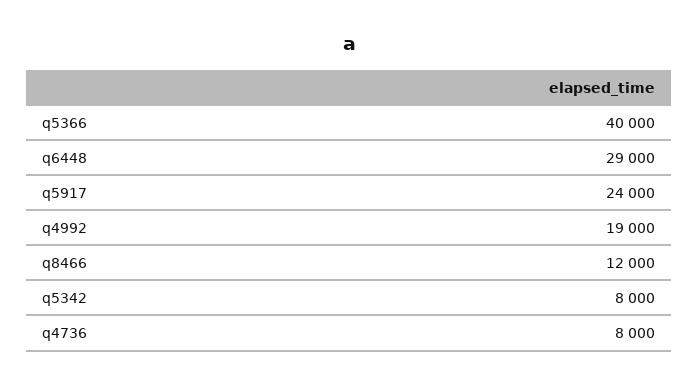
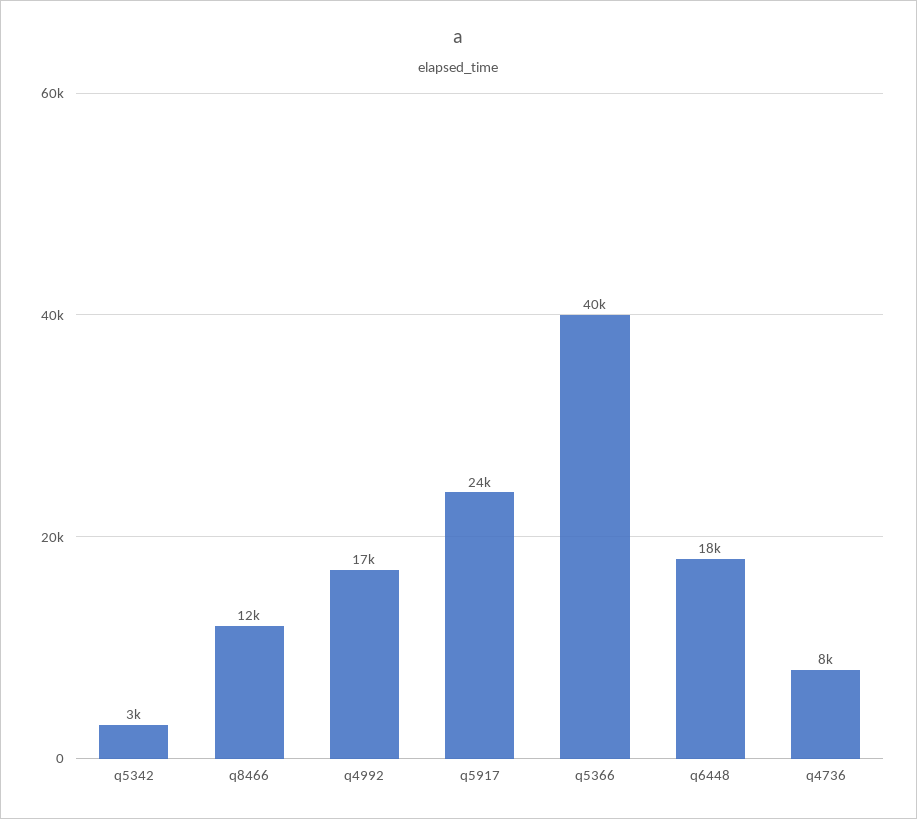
  {
    "q5366": 40000,
-   "q6448": 29000,
+   "q6448": 18000,
    "q5917": 24000,
-   "q4992": 19000,
+   "q4992": 17000,
    "q8466": 12000,
-   "q5342": 8000,
+   "q5342": 3000,
    "q4736": 8000
  }

